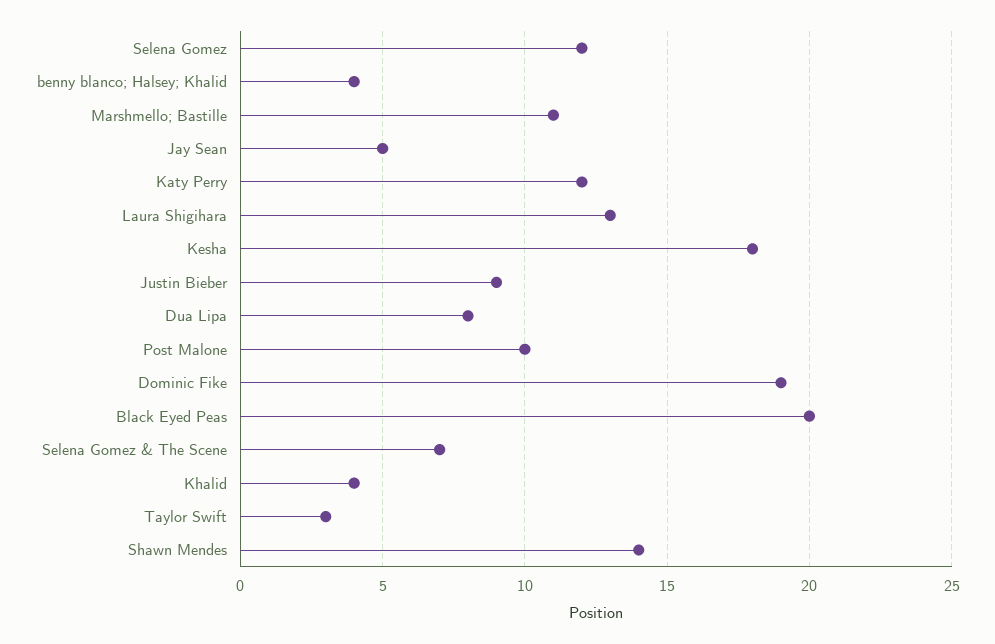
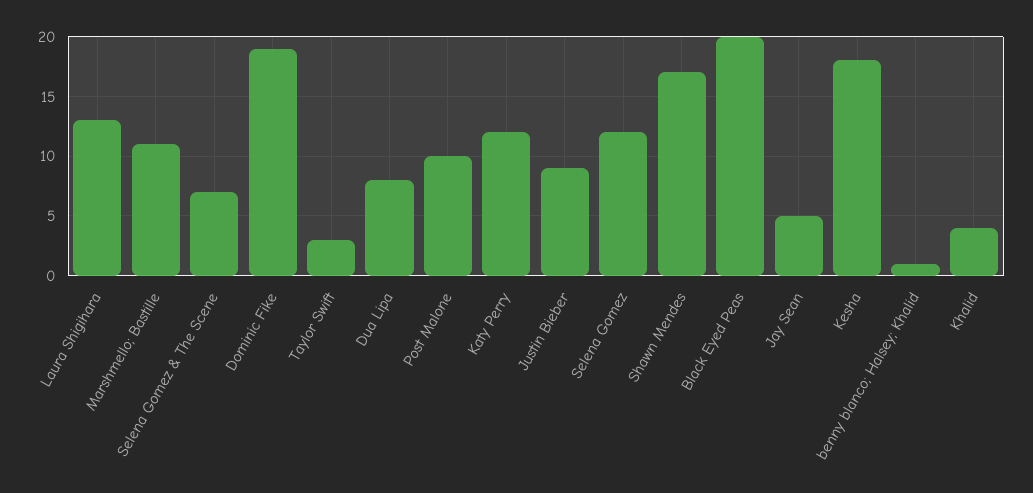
  {
    "Selena Gomez": 12,
-   "benny blanco; Halsey; Khalid": 4,
+   "benny blanco; Halsey; Khalid": 1,
    "Marshmello; Bastille": 11,
    "Jay Sean": 5,
    "Katy Perry": 12,
    "Laura Shigihara": 13,
    "Kesha": 18,
    "Justin Bieber": 9,
    "Dua Lipa": 8,
    "Post Malone": 10,
    "Dominic Fike": 19,
    "Black Eyed Peas": 20,
    "Selena Gomez & The Scene": 7,
    "Khalid": 4,
    "Taylor Swift": 3,
-   "Shawn Mendes": 14
+   "Shawn Mendes": 17
  }

